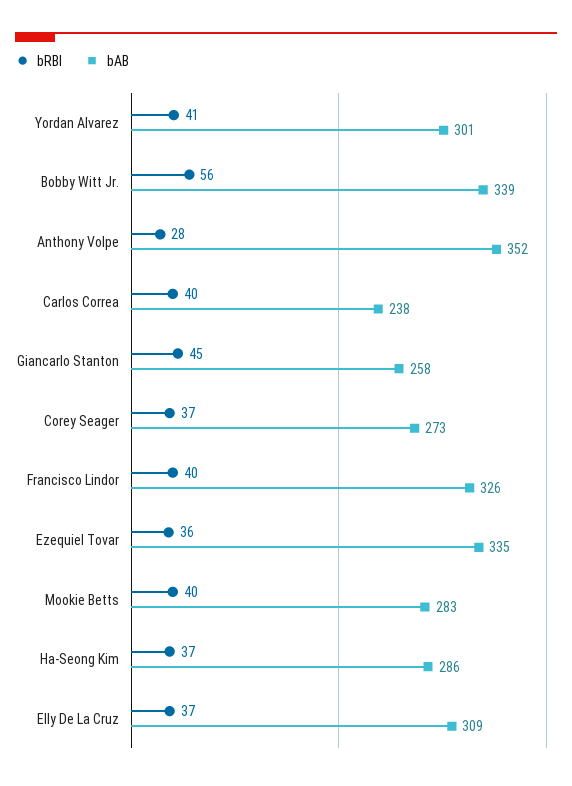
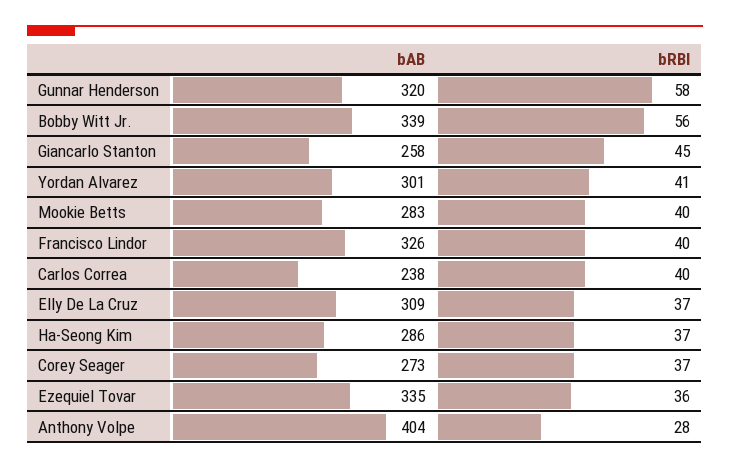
  {
    "bRBI": {
      "Yordan Alvarez": 41,
      "Bobby Witt Jr.": 56,
      "Anthony Volpe": 28,
      "Carlos Correa": 40,
      "Giancarlo Stanton": 45,
      "Corey Seager": 37,
      "Francisco Lindor": 40,
      "Ezequiel Tovar": 36,
      "Mookie Betts": 40,
      "Ha-Seong Kim": 37,
-     "Elly De La Cruz": 37
+     "Elly De La Cruz": 37,
+     "Gunnar Henderson": 58
    },
    "bAB": {
      "Yordan Alvarez": 301,
      "Bobby Witt Jr.": 339,
-     "Anthony Volpe": 352,
+     "Anthony Volpe": 404,
      "Carlos Correa": 238,
      "Giancarlo Stanton": 258,
      "Corey Seager": 273,
      "Francisco Lindor": 326,
      "Ezequiel Tovar": 335,
      "Mookie Betts": 283,
      "Ha-Seong Kim": 286,
-     "Elly De La Cruz": 309
+     "Elly De La Cruz": 309,
+     "Gunnar Henderson": 320
    }
  }

